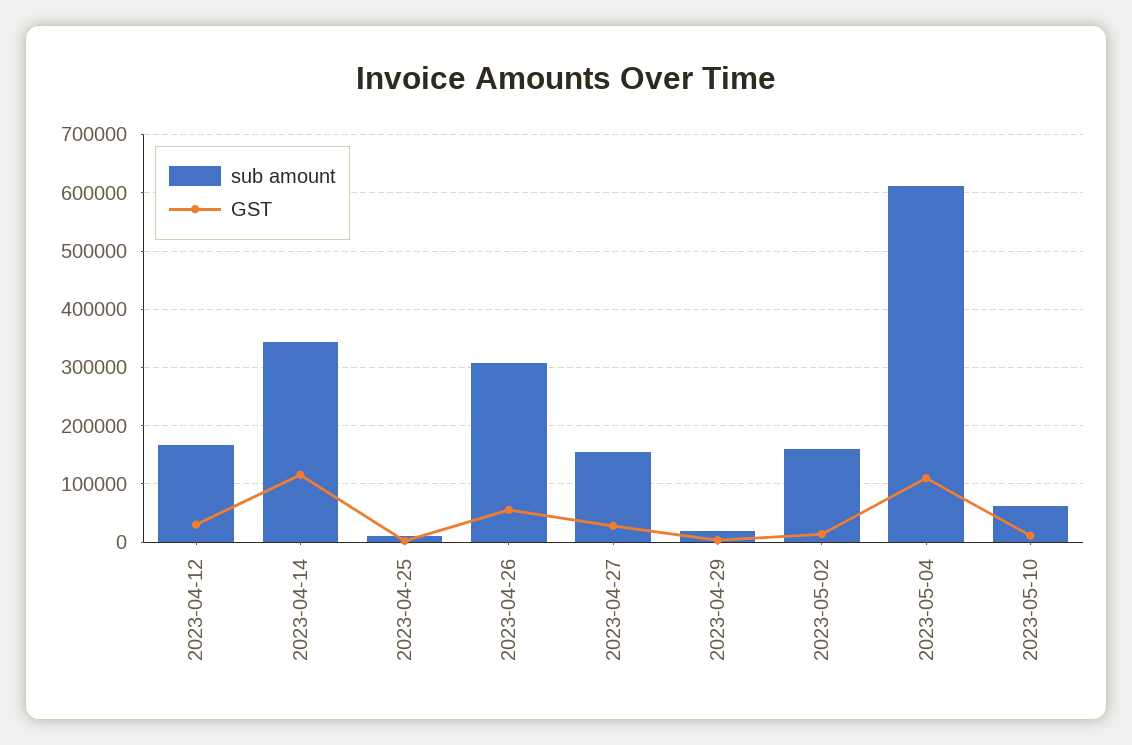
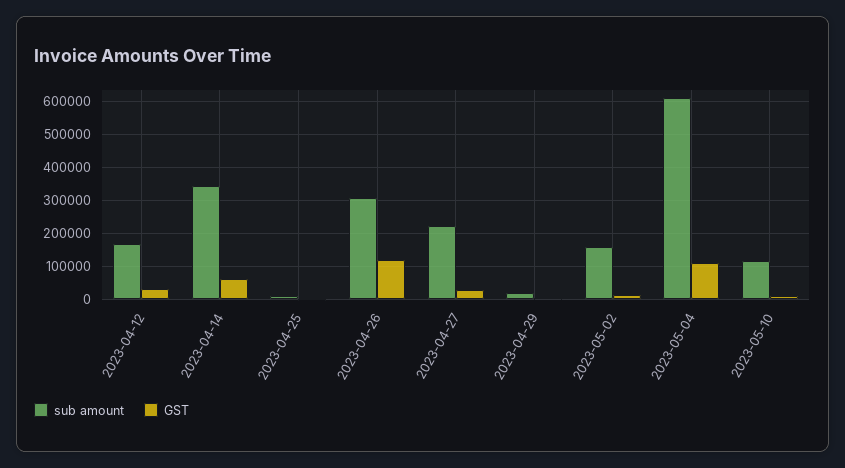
  {
    "sub amount": {
      "2023-04-12": 160000,
      "2023-04-14": 340000,
      "2023-04-25": 20000,
      "2023-04-26": 300000,
-     "2023-04-27": 160000,
+     "2023-04-27": 220000,
      "2023-04-29": 20000,
      "2023-05-02": 160000,
      "2023-05-04": 620000,
-     "2023-05-10": 60000
+     "2023-05-10": 120000
    },
    "GST": {
      "2023-04-12": 40000,
-     "2023-04-14": 120000,
+     "2023-04-14": 60000,
      "2023-04-25": 0,
-     "2023-04-26": 60000,
+     "2023-04-26": 120000,
      "2023-04-27": 20000,
      "2023-04-29": 0,
      "2023-05-02": 20000,
      "2023-05-04": 120000,
      "2023-05-10": 20000
    }
  }

